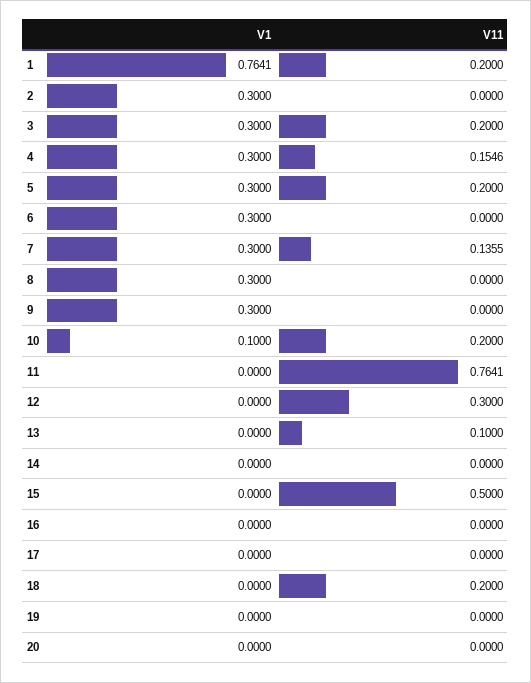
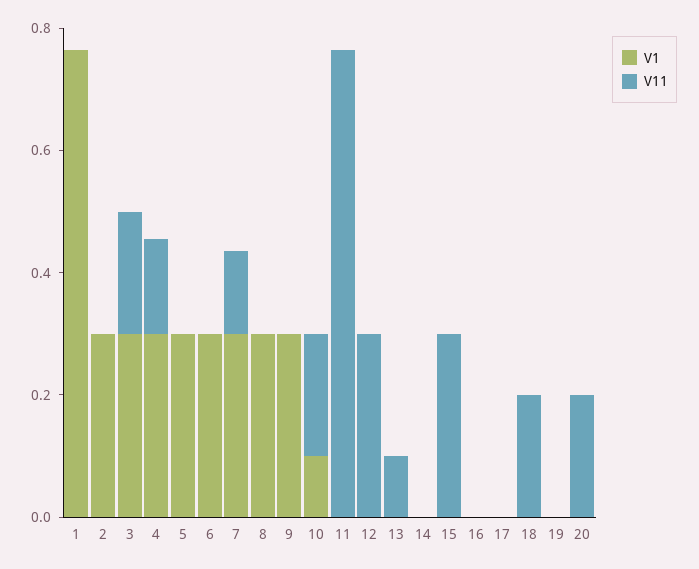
  {
    "V1": {
      "1": 0.7641,
      "2": 0.3,
      "3": 0.3,
      "4": 0.3,
      "5": 0.3,
      "6": 0.3,
      "7": 0.3,
      "8": 0.3,
      "9": 0.3,
      "10": 0.1,
      "11": 0,
      "12": 0,
      "13": 0,
      "14": 0,
      "15": 0,
      "16": 0,
      "17": 0,
      "18": 0,
      "19": 0,
      "20": 0
    },
    "V11": {
-     "1": 0.2,
+     "1": 0,
      "2": 0,
      "3": 0.2,
      "4": 0.1546,
-     "5": 0.2,
+     "5": 0,
      "6": 0,
      "7": 0.1355,
      "8": 0,
      "9": 0,
      "10": 0.2,
      "11": 0.7641,
      "12": 0.3,
      "13": 0.1,
      "14": 0,
-     "15": 0.5,
+     "15": 0.3,
      "16": 0,
      "17": 0,
      "18": 0.2,
      "19": 0,
-     "20": 0
+     "20": 0.2
    }
  }

